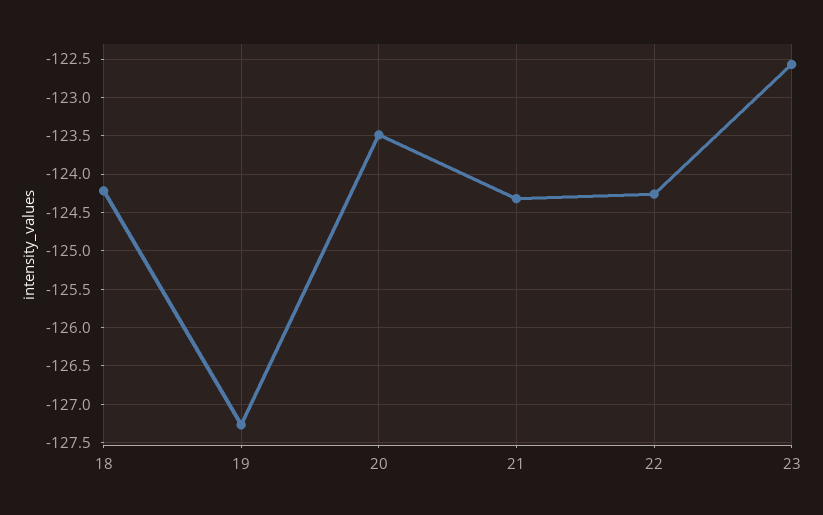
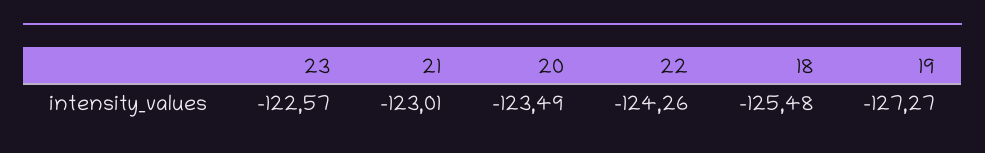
  {
-   "18": -124.2,
+   "18": -125.48,
    "19": -127.27,
    "20": -123.49,
-   "21": -124.3,
+   "21": -123.01,
    "22": -124.26,
    "23": -122.57
  }

